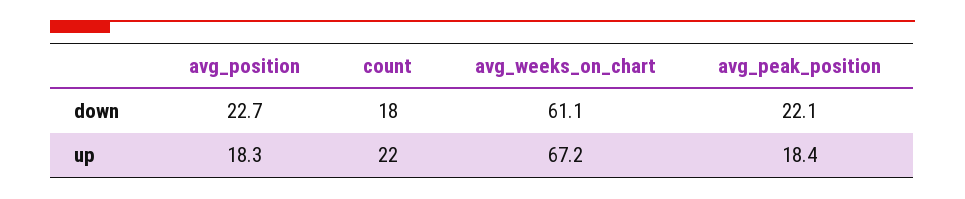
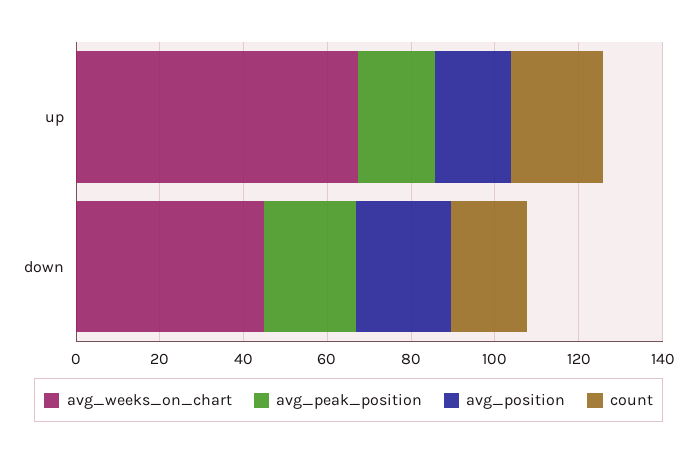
  {
    "avg_position": {
      "down": 22.7,
      "up": 18.3
    },
    "count": {
      "down": 18,
      "up": 22
    },
    "avg_weeks_on_chart": {
-     "down": 61.1,
+     "down": 45,
      "up": 67.2
    },
    "avg_peak_position": {
      "down": 22.1,
      "up": 18.4
    }
  }

